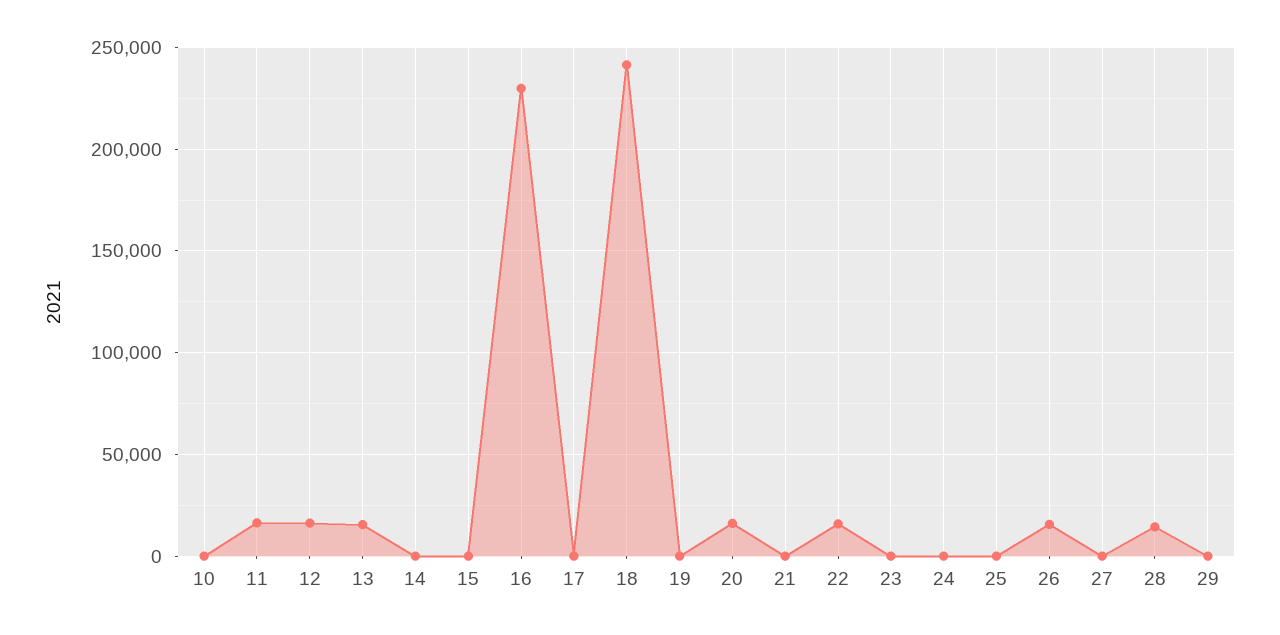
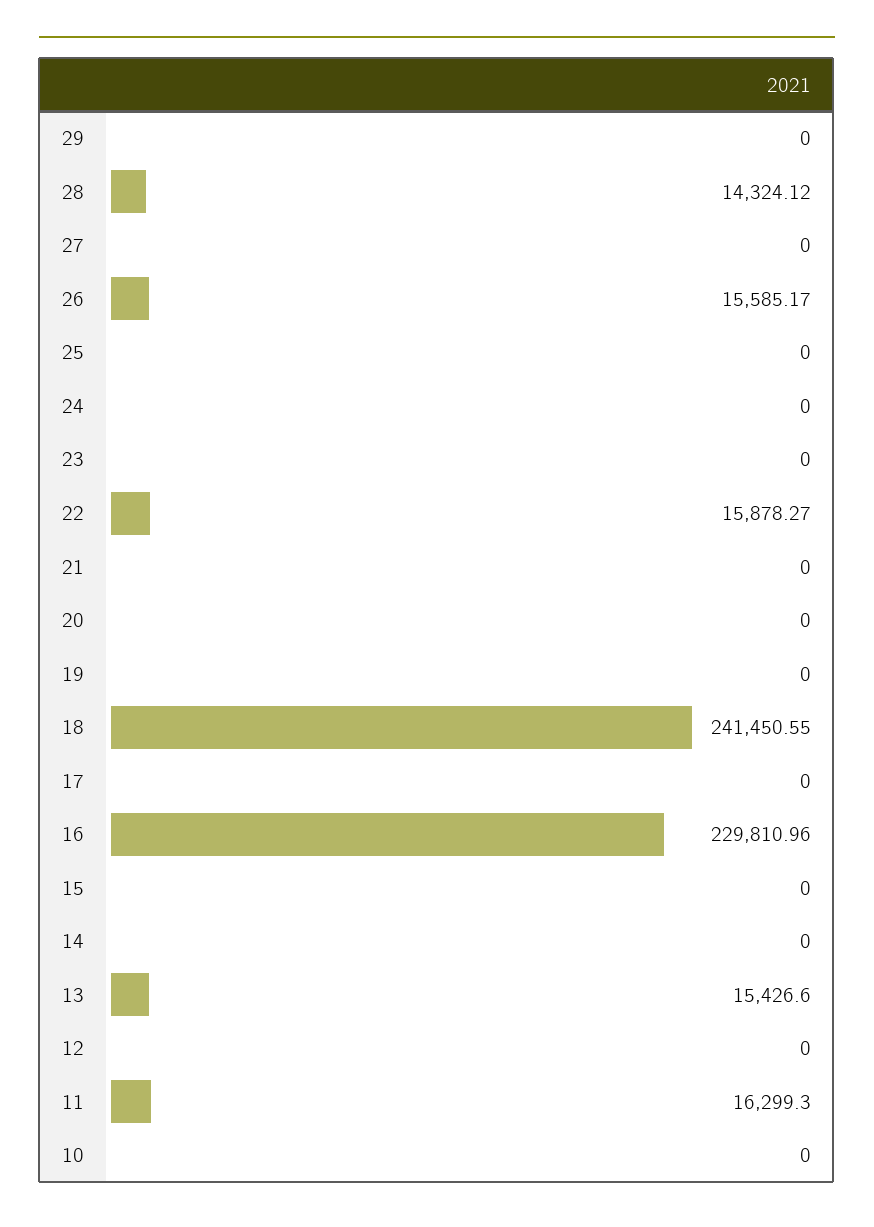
  {
    "10": 0,
    "11": 16299.3,
-   "12": 15000,
+   "12": 0,
    "13": 15426.6,
    "14": 0,
    "15": 0,
    "16": 229810.96,
    "17": 0,
    "18": 241450.55,
    "19": 0,
-   "20": 15000,
+   "20": 0,
    "21": 0,
    "22": 15878.27,
    "23": 0,
    "24": 0,
    "25": 0,
    "26": 15585.17,
    "27": 0,
    "28": 14324.12,
    "29": 0
  }

